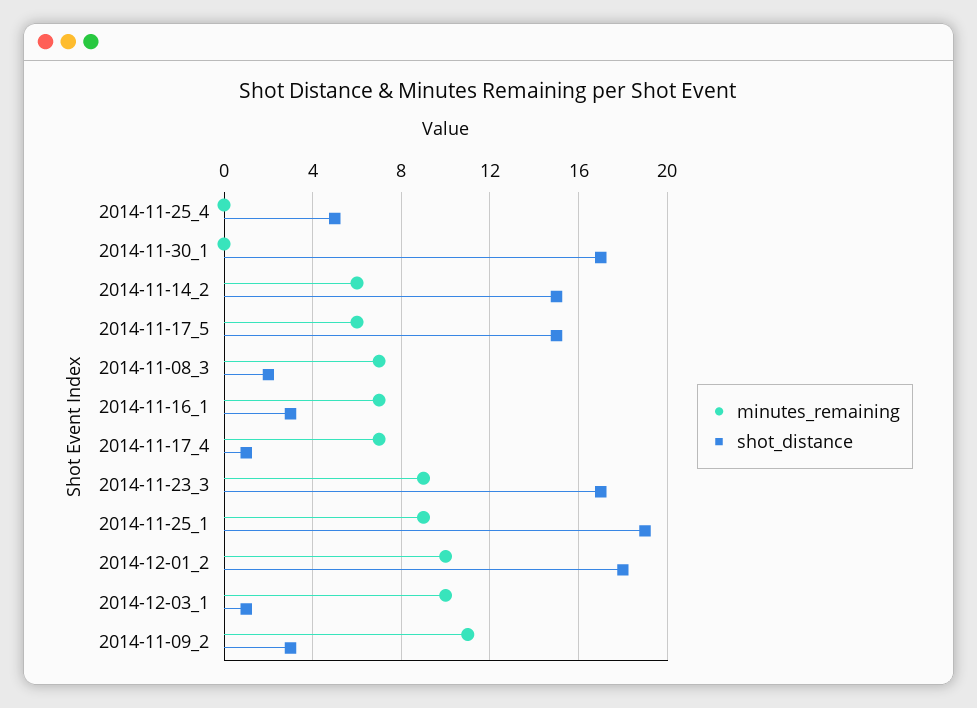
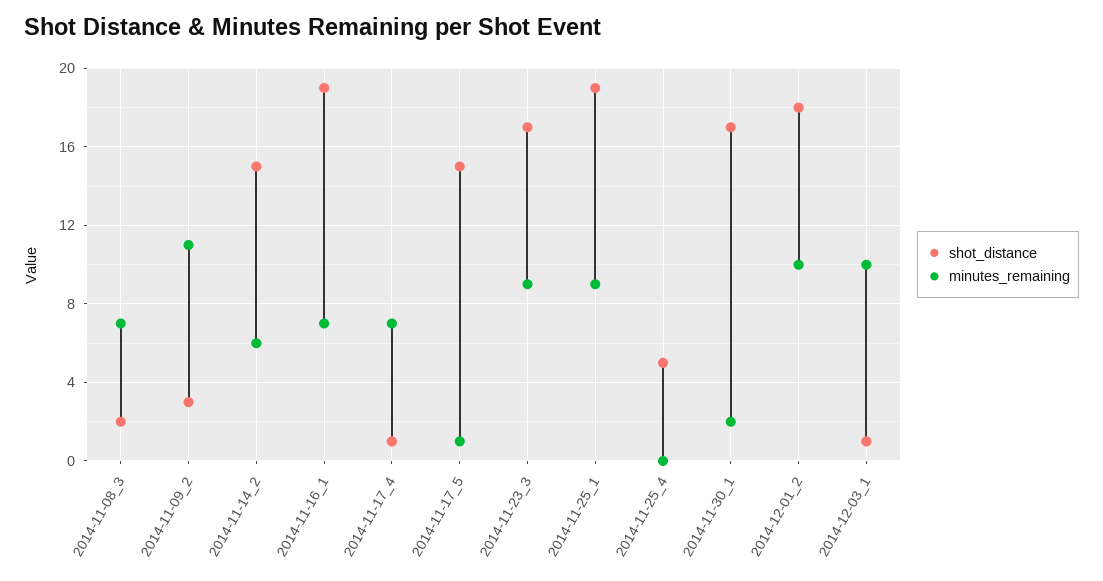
  {
    "minutes_remaining": {
      "2014-11-25_4": 0,
-     "2014-11-30_1": 0,
+     "2014-11-30_1": 2,
      "2014-11-14_2": 6,
-     "2014-11-17_5": 6,
+     "2014-11-17_5": 1,
      "2014-11-08_3": 7,
      "2014-11-16_1": 7,
      "2014-11-17_4": 7,
      "2014-11-23_3": 9,
      "2014-11-25_1": 9,
      "2014-12-01_2": 10,
      "2014-12-03_1": 10,
      "2014-11-09_2": 11
    },
    "shot_distance": {
      "2014-11-25_4": 5,
      "2014-11-30_1": 17,
      "2014-11-14_2": 15,
      "2014-11-17_5": 15,
      "2014-11-08_3": 2,
-     "2014-11-16_1": 3,
+     "2014-11-16_1": 19,
      "2014-11-17_4": 1,
      "2014-11-23_3": 17,
      "2014-11-25_1": 19,
      "2014-12-01_2": 18,
      "2014-12-03_1": 1,
      "2014-11-09_2": 3
    }
  }

